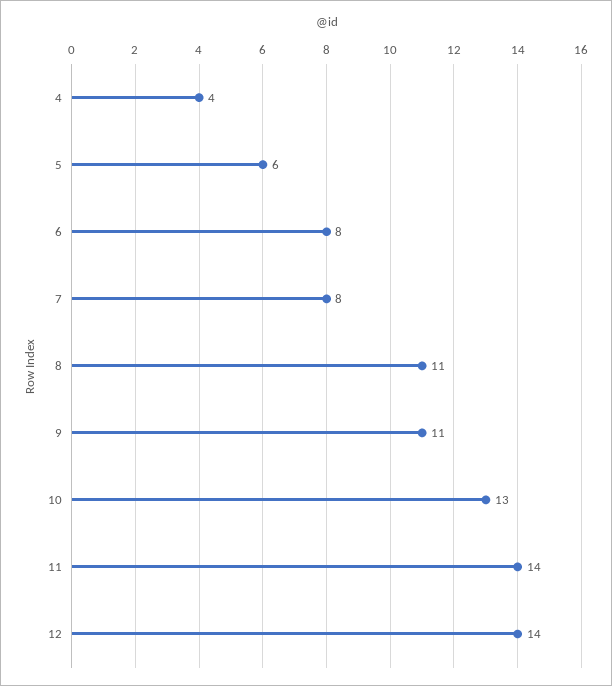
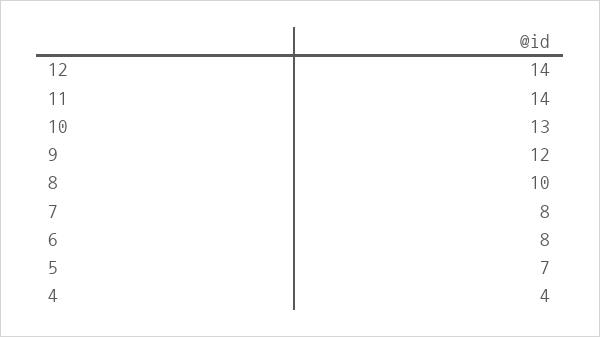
  {
    "4": 4,
-   "5": 6,
+   "5": 7,
    "6": 8,
    "7": 8,
-   "8": 11,
+   "8": 10,
-   "9": 11,
+   "9": 12,
    "10": 13,
    "11": 14,
    "12": 14
  }

